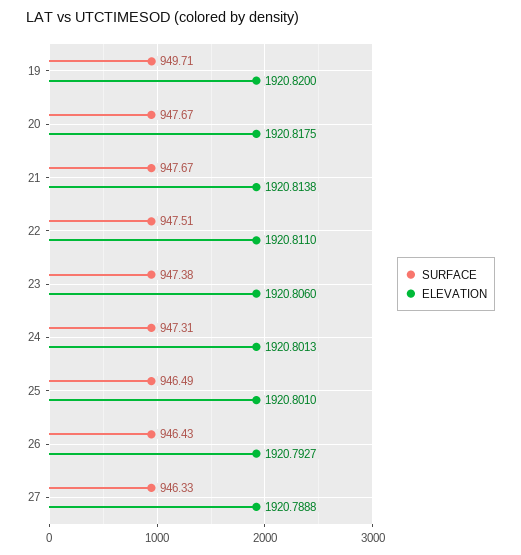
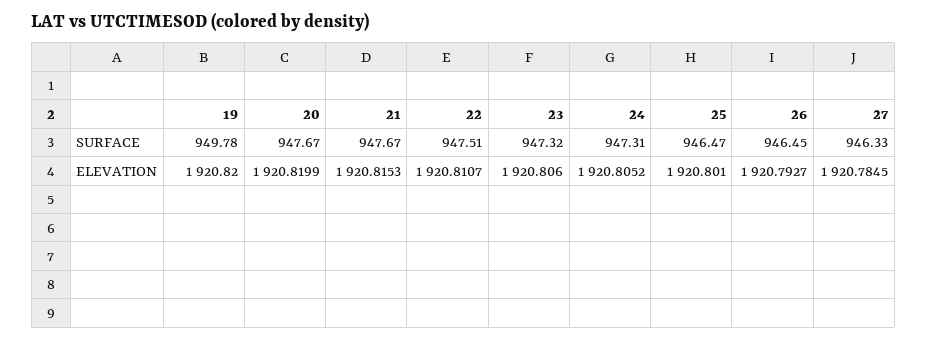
  {
    "SURFACE": {
-     "19": 949.71,
+     "19": 949.78,
      "20": 947.67,
      "21": 947.67,
      "22": 947.51,
-     "23": 947.38,
+     "23": 947.32,
      "24": 947.31,
-     "25": 946.49,
+     "25": 946.47,
-     "26": 946.43,
+     "26": 946.45,
      "27": 946.33
    },
    "ELEVATION": {
      "19": 1920.82,
-     "20": 1920.8175,
+     "20": 1920.8199,
-     "21": 1920.8138,
+     "21": 1920.8153,
-     "22": 1920.811,
+     "22": 1920.8107,
      "23": 1920.806,
-     "24": 1920.8013,
+     "24": 1920.8052,
      "25": 1920.801,
      "26": 1920.7927,
-     "27": 1920.7888
+     "27": 1920.7845
    }
  }

